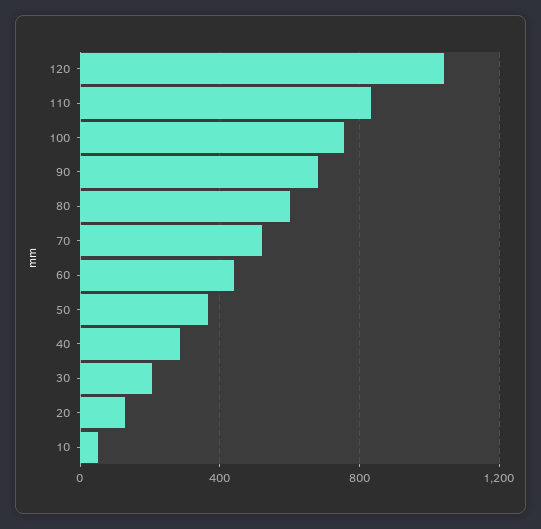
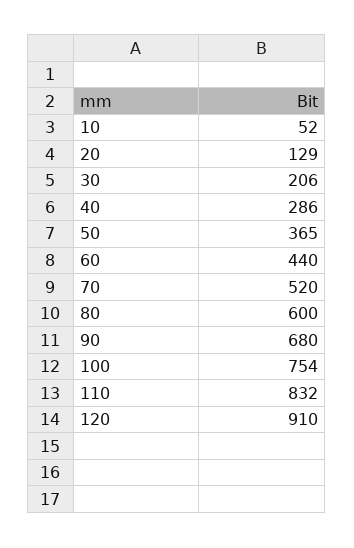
  {
-   "120": 1050,
+   "120": 910,
    "110": 832,
    "100": 754,
    "90": 680,
    "80": 600,
    "70": 520,
    "60": 440,
    "50": 365,
    "40": 286,
    "30": 206,
    "20": 129,
    "10": 52
  }

